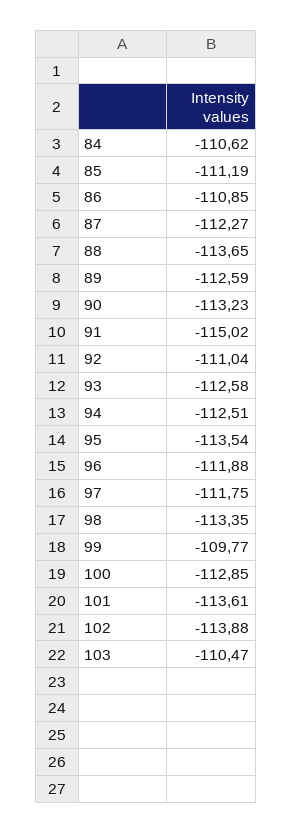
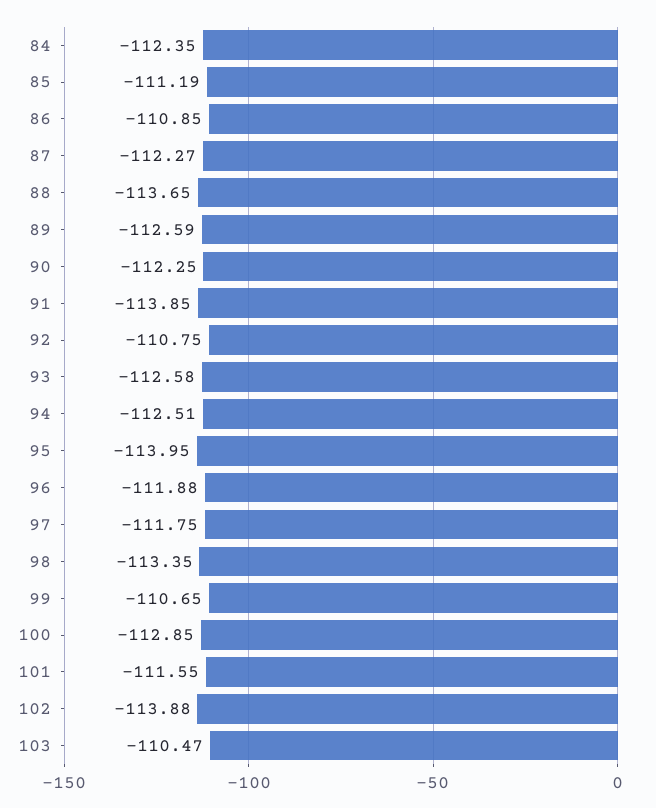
  {
-   "84": -110.62,
+   "84": -112.35,
    "85": -111.19,
    "86": -110.85,
    "87": -112.27,
    "88": -113.65,
    "89": -112.59,
-   "90": -113.23,
+   "90": -112.25,
-   "91": -115.02,
+   "91": -113.85,
-   "92": -111.04,
+   "92": -110.75,
    "93": -112.58,
    "94": -112.51,
-   "95": -113.54,
+   "95": -113.95,
    "96": -111.88,
    "97": -111.75,
    "98": -113.35,
-   "99": -109.77,
+   "99": -110.65,
    "100": -112.85,
-   "101": -113.61,
+   "101": -111.55,
    "102": -113.88,
    "103": -110.47
  }

